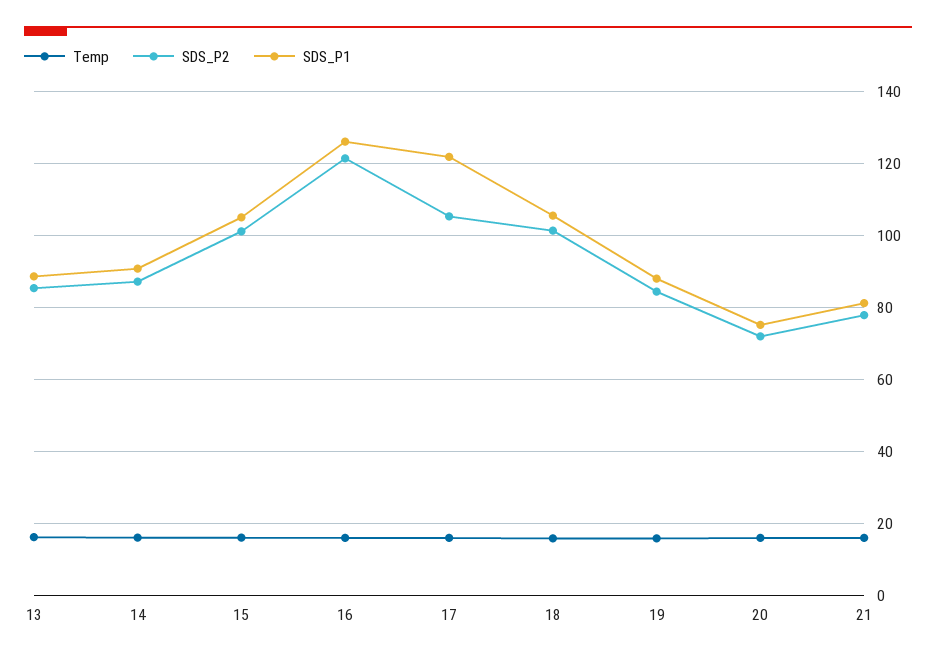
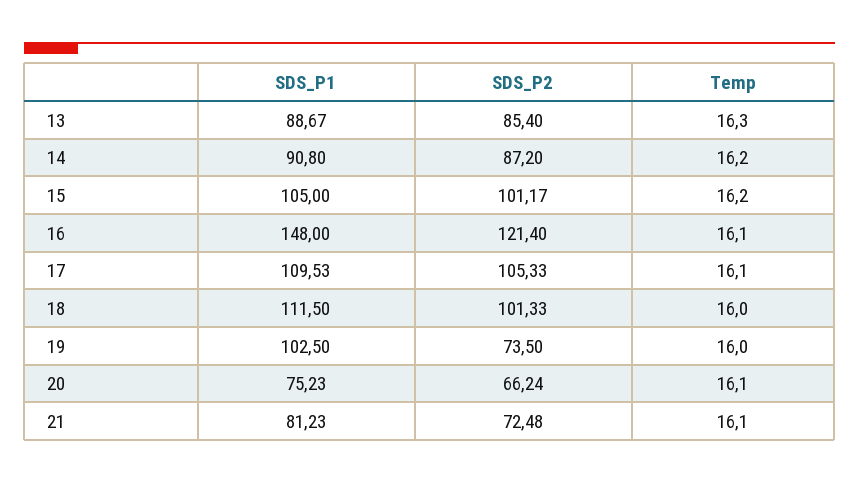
  {
    "Temp": {
      "13": 16.3,
      "14": 16.2,
      "15": 16.2,
      "16": 16.1,
      "17": 16.1,
      "18": 16,
      "19": 16,
      "20": 16.1,
      "21": 16.1
    },
    "SDS_P2": {
      "13": 85.4,
      "14": 87.2,
      "15": 101.17,
      "16": 121.4,
      "17": 105.33,
      "18": 101.33,
-     "19": 84,
+     "19": 73.5,
-     "20": 72,
+     "20": 66.24,
-     "21": 78
+     "21": 72.48
    },
    "SDS_P1": {
      "13": 88.67,
      "14": 90.8,
      "15": 105,
-     "16": 126,
+     "16": 148,
-     "17": 122,
+     "17": 109.53,
-     "18": 106,
+     "18": 111.5,
-     "19": 88,
+     "19": 102.5,
      "20": 75.23,
      "21": 81.23
    }
  }

